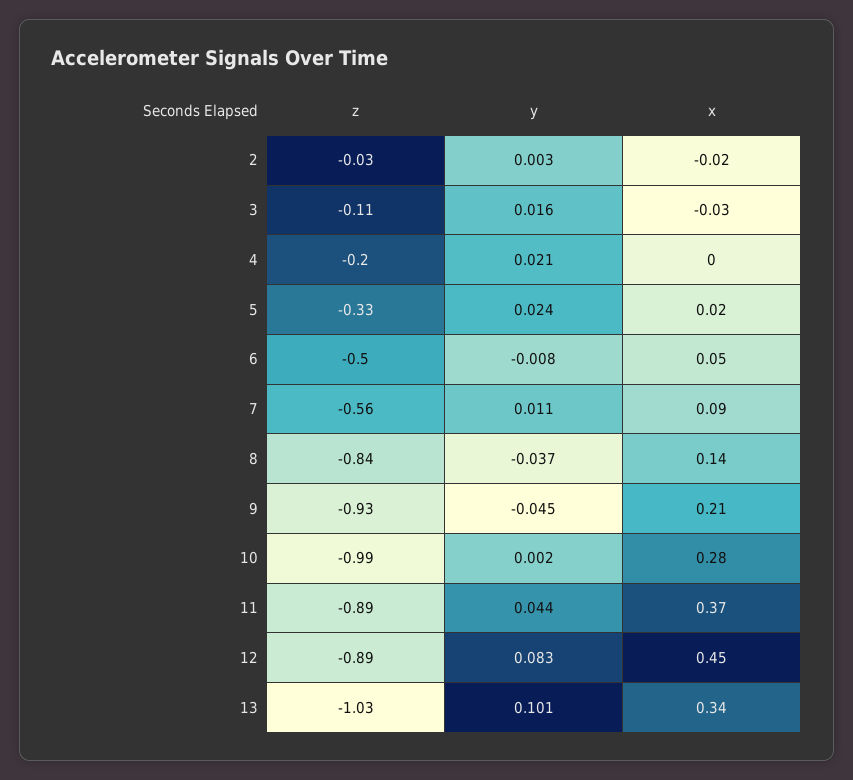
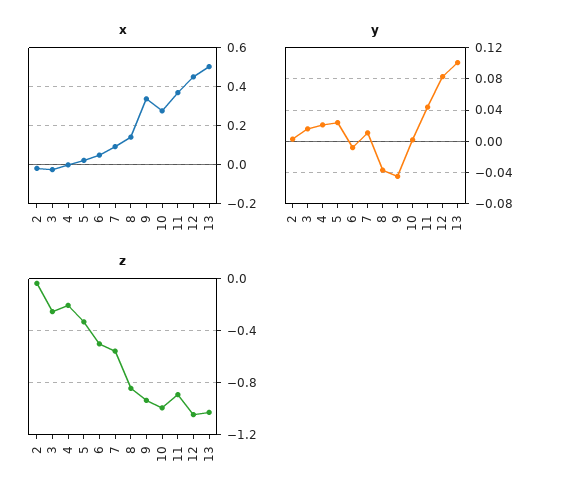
  {
    "z": {
      "2": -0.03,
-     "3": -0.11,
+     "3": -0.25,
      "4": -0.2,
      "5": -0.33,
      "6": -0.5,
      "7": -0.56,
      "8": -0.84,
      "9": -0.93,
      "10": -0.99,
      "11": -0.89,
-     "12": -0.89,
+     "12": -1.05,
      "13": -1.03
    },
    "y": {
      "2": 0.003,
      "3": 0.016,
      "4": 0.021,
      "5": 0.024,
      "6": -0.008,
      "7": 0.011,
      "8": -0.037,
      "9": -0.045,
      "10": 0.002,
      "11": 0.044,
      "12": 0.083,
      "13": 0.101
    },
    "x": {
      "2": -0.02,
      "3": -0.03,
      "4": 0,
      "5": 0.02,
      "6": 0.05,
      "7": 0.09,
      "8": 0.14,
-     "9": 0.21,
+     "9": 0.35,
      "10": 0.28,
      "11": 0.37,
      "12": 0.45,
-     "13": 0.34
+     "13": 0.5
    }
  }

